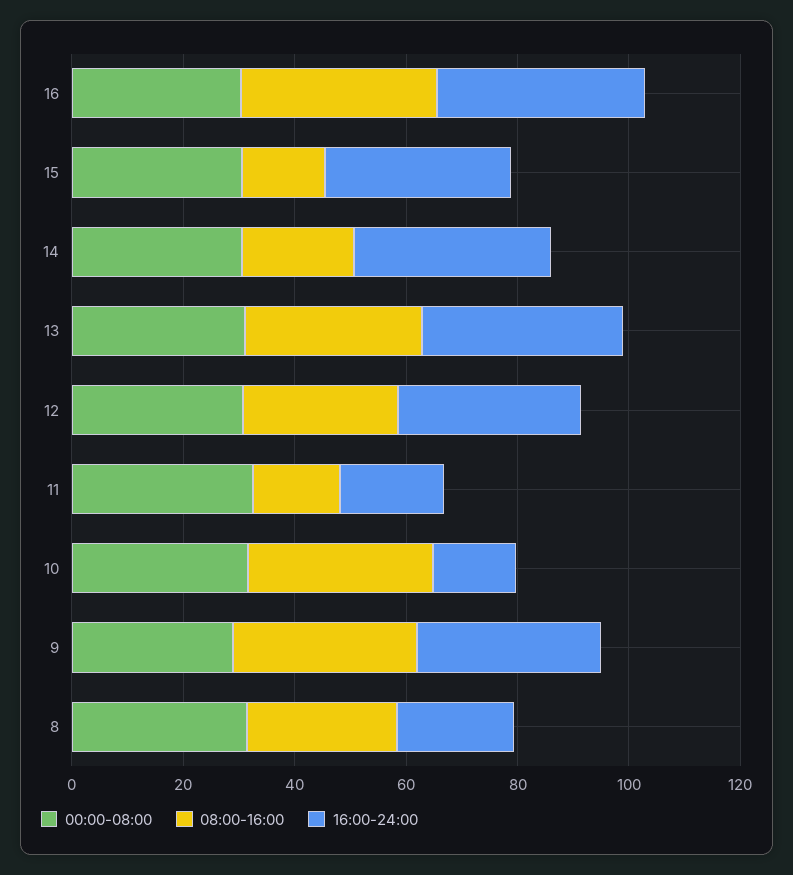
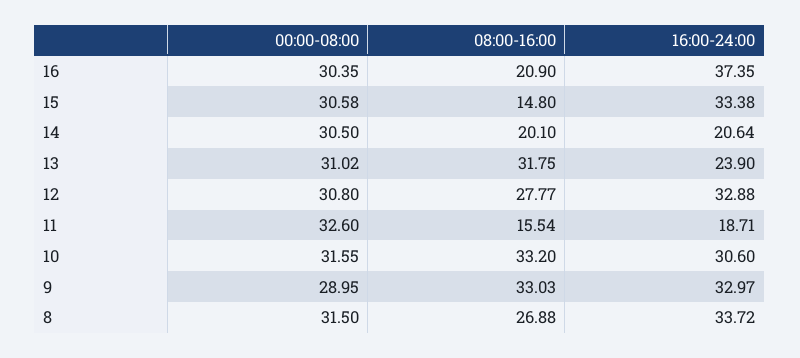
  {
    "00:00-08:00": {
      "16": 30.35,
      "15": 30.58,
      "14": 30.5,
      "13": 31.02,
      "12": 30.8,
      "11": 32.6,
      "10": 31.55,
      "9": 28.95,
      "8": 31.5
    },
    "08:00-16:00": {
-     "16": 35,
+     "16": 20.9,
      "15": 14.8,
      "14": 20.1,
      "13": 31.75,
      "12": 27.77,
      "11": 15.54,
      "10": 33.2,
      "9": 33.03,
      "8": 26.88
    },
    "16:00-24:00": {
      "16": 37.35,
      "15": 33.38,
-     "14": 35,
+     "14": 20.64,
-     "13": 35,
+     "13": 23.9,
      "12": 32.88,
      "11": 18.71,
-     "10": 15,
+     "10": 30.6,
      "9": 32.97,
-     "8": 20
+     "8": 33.72
    }
  }

